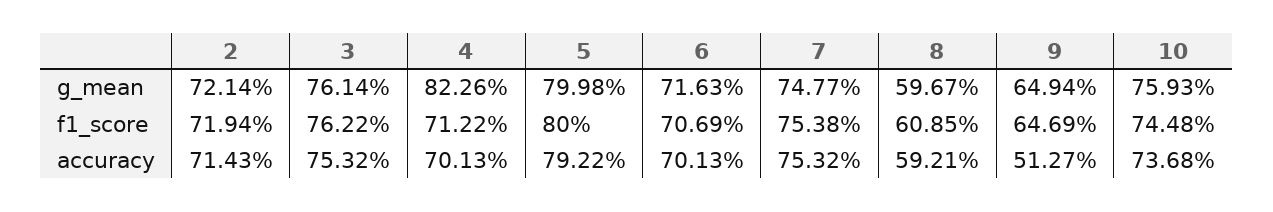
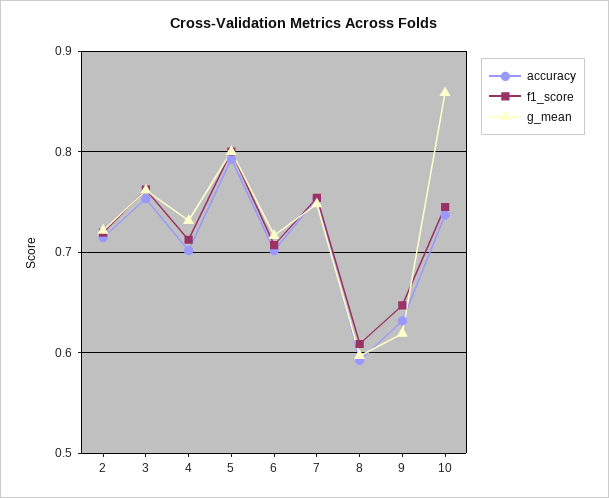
  {
    "g_mean": {
      "2": 0.7214,
      "3": 0.7614,
-     "4": 0.8226,
+     "4": 0.73,
      "5": 0.7998,
      "6": 0.7163,
      "7": 0.7477,
      "8": 0.5967,
-     "9": 0.6494,
+     "9": 0.62,
-     "10": 0.7593
+     "10": 0.86
    },
    "f1_score": {
      "2": 0.7194,
      "3": 0.7622,
      "4": 0.7122,
      "5": 0.8,
      "6": 0.7069,
      "7": 0.7538,
      "8": 0.6085,
      "9": 0.6469,
      "10": 0.7448
    },
    "accuracy": {
      "2": 0.7143,
      "3": 0.7532,
      "4": 0.7013,
      "5": 0.7922,
      "6": 0.7013,
      "7": 0.7532,
      "8": 0.5921,
-     "9": 0.5127,
+     "9": 0.63,
      "10": 0.7368
    }
  }

